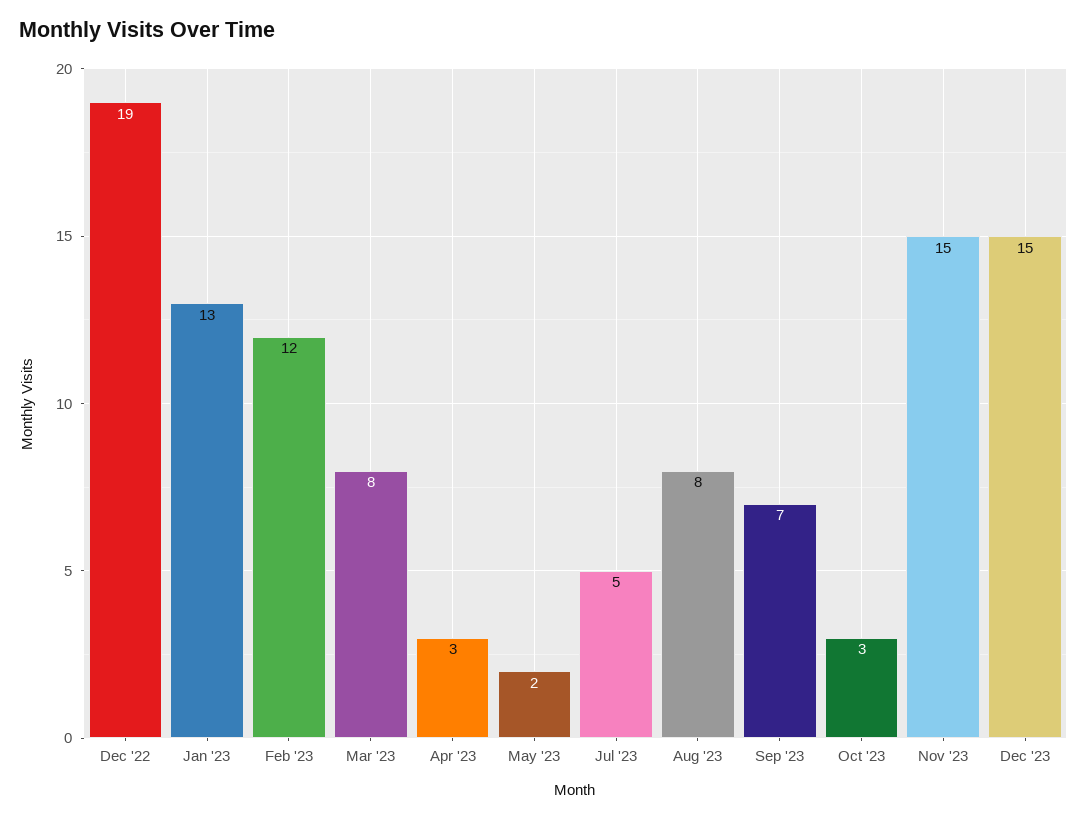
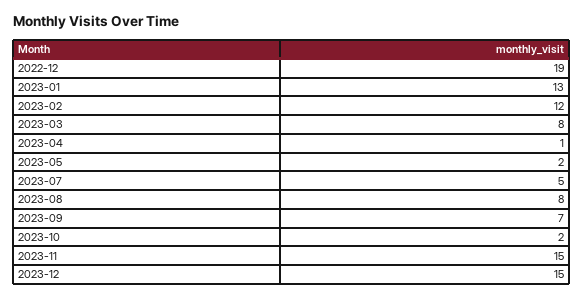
  {
    "Dec '22": 19,
    "Jan '23": 13,
    "Feb '23": 12,
    "Mar '23": 8,
-   "Apr '23": 3,
+   "Apr '23": 1,
    "May '23": 2,
    "Jul '23": 5,
    "Aug '23": 8,
    "Sep '23": 7,
-   "Oct '23": 3,
+   "Oct '23": 2,
    "Nov '23": 15,
    "Dec '23": 15
  }

